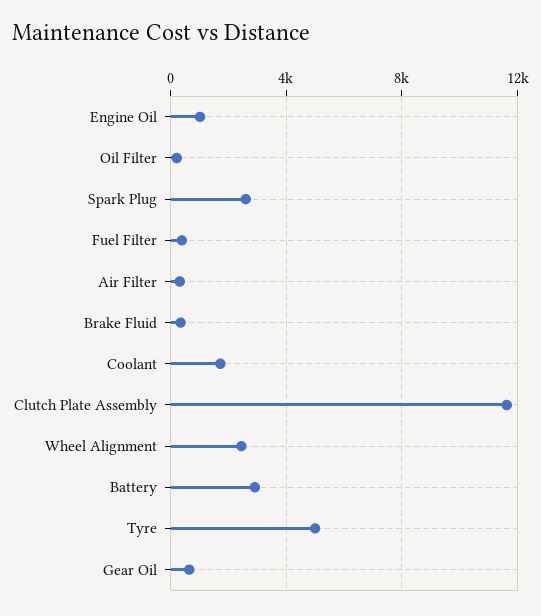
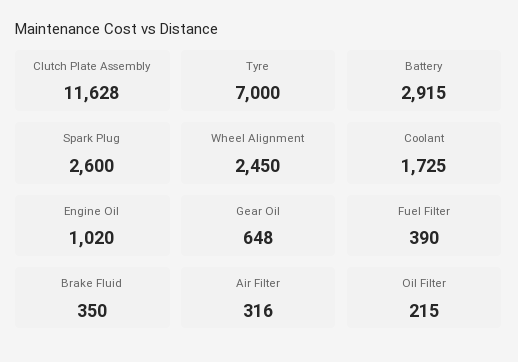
  {
    "Engine Oil": 1020,
    "Oil Filter": 215,
    "Spark Plug": 2600,
    "Fuel Filter": 390,
    "Air Filter": 316,
    "Brake Fluid": 350,
    "Coolant": 1725,
    "Clutch Plate Assembly": 11628,
    "Wheel Alignment": 2450,
    "Battery": 2915,
-   "Tyre": 5000,
+   "Tyre": 7000,
    "Gear Oil": 648
  }

